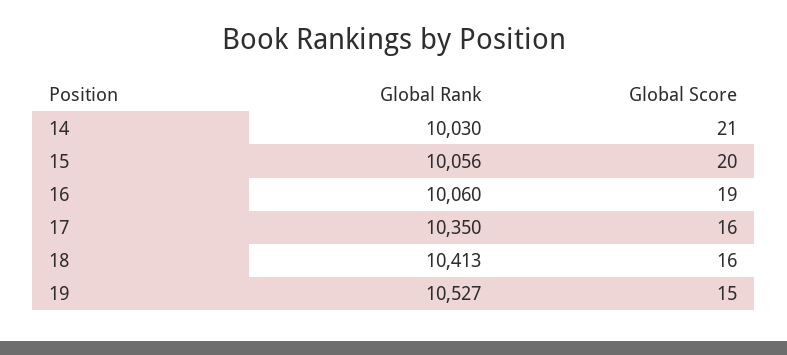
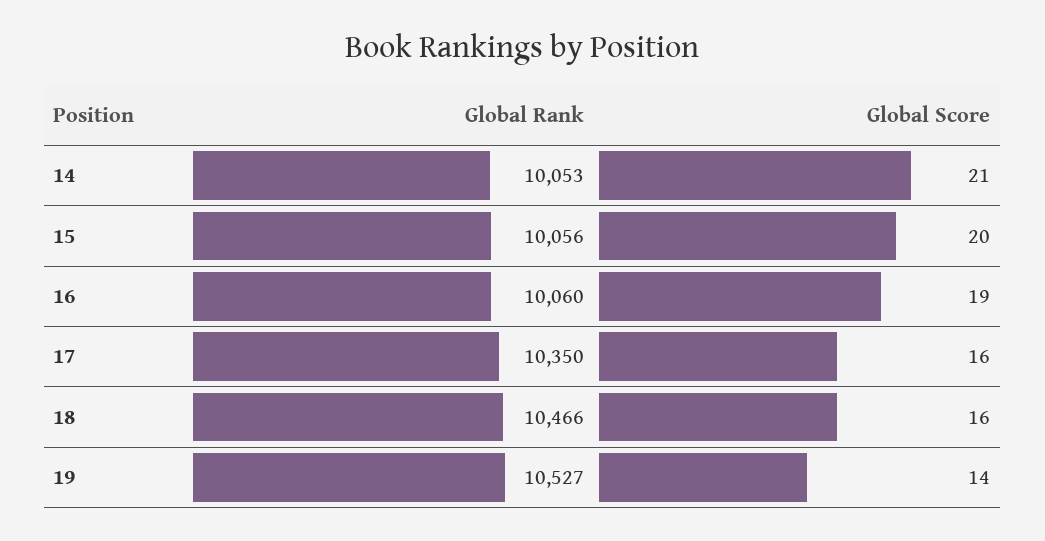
  {
    "Global Rank": {
-     "14": 10030,
+     "14": 10053,
      "15": 10056,
      "16": 10060,
      "17": 10350,
-     "18": 10413,
+     "18": 10466,
      "19": 10527
    },
    "Global Score": {
      "14": 21,
      "15": 20,
      "16": 19,
      "17": 16,
      "18": 16,
-     "19": 15
+     "19": 14
    }
  }

